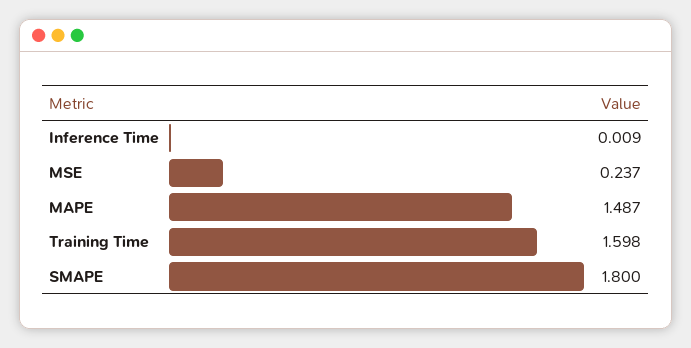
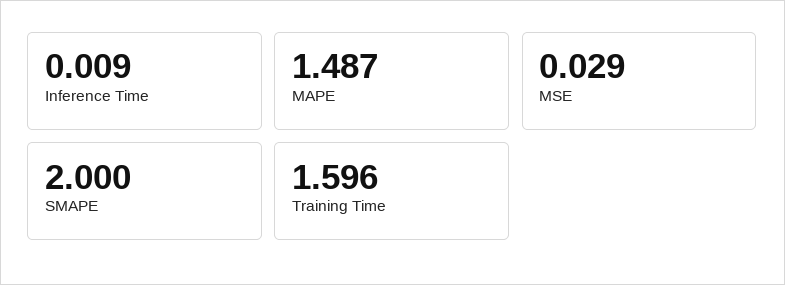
  {
    "Inference Time": 0.009,
-   "MSE": 0.237,
+   "MSE": 0.029,
    "MAPE": 1.487,
-   "Training Time": 1.598,
+   "Training Time": 1.596,
-   "SMAPE": 1.8
+   "SMAPE": 2
  }

